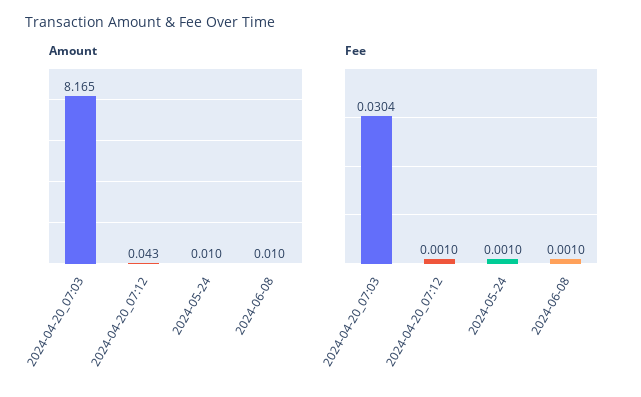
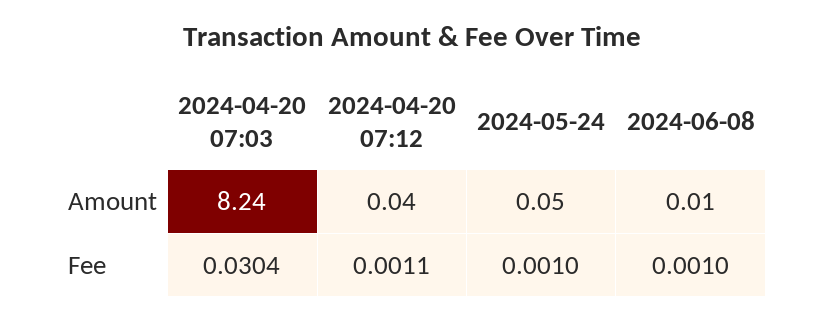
  {
    "Amount": {
-     "2024-04-20_07:03": 8.165,
+     "2024-04-20_07:03": 8.24,
      "2024-04-20_07:12": 0.043,
-     "2024-05-24": 0.01,
+     "2024-05-24": 0.05,
      "2024-06-08": 0.01
    },
    "Fee": {
      "2024-04-20_07:03": 0.0304,
-     "2024-04-20_07:12": 0.001,
+     "2024-04-20_07:12": 0.0011,
      "2024-05-24": 0.001,
      "2024-06-08": 0.001
    }
  }

